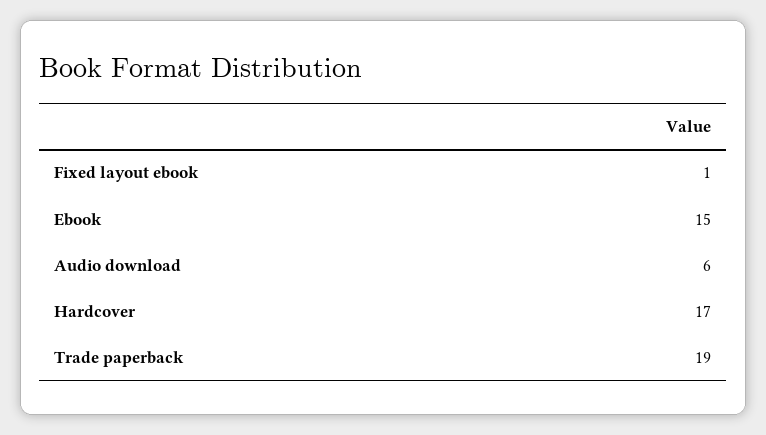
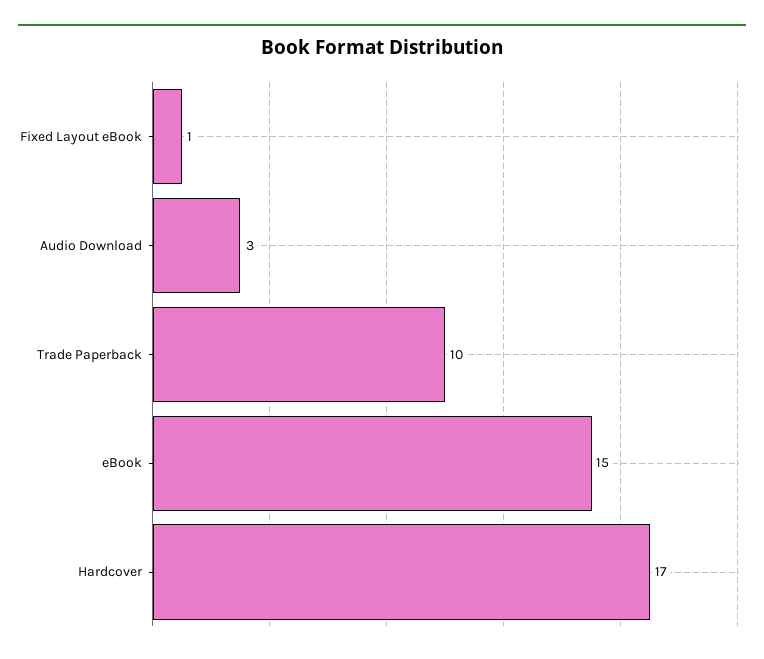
  {
    "Fixed layout ebook": 1,
    "Ebook": 15,
-   "Audio download": 6,
+   "Audio download": 3,
    "Hardcover": 17,
-   "Trade paperback": 19
+   "Trade paperback": 10
  }

